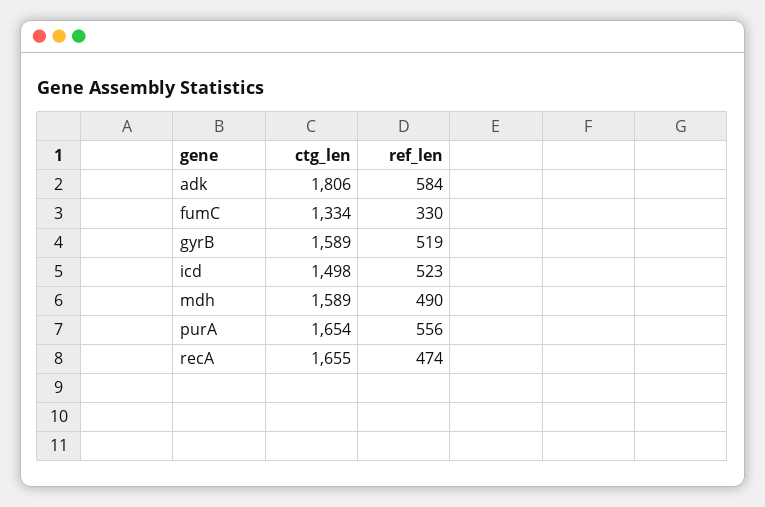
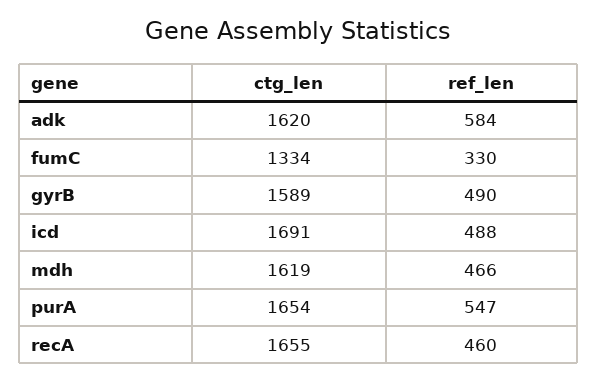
  {
    "ctg_len": {
-     "adk": 1806,
+     "adk": 1620,
      "fumC": 1334,
      "gyrB": 1589,
-     "icd": 1498,
+     "icd": 1691,
-     "mdh": 1589,
+     "mdh": 1619,
      "purA": 1654,
      "recA": 1655
    },
    "ref_len": {
      "adk": 584,
      "fumC": 330,
-     "gyrB": 519,
+     "gyrB": 490,
-     "icd": 523,
+     "icd": 488,
-     "mdh": 490,
+     "mdh": 466,
-     "purA": 556,
+     "purA": 547,
-     "recA": 474
+     "recA": 460
    }
  }

